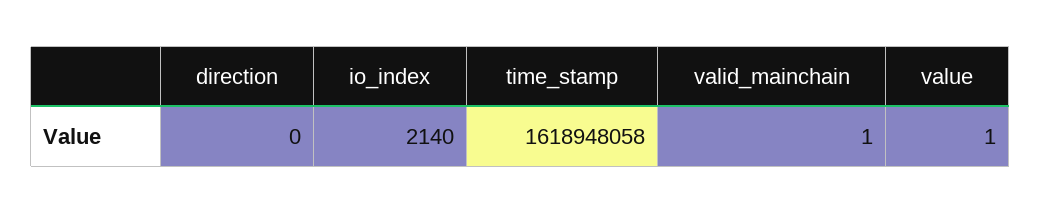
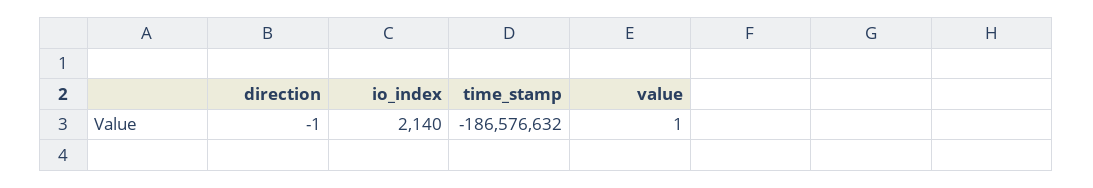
  {
-   "direction": 0,
+   "direction": -1,
    "io_index": 2140,
-   "time_stamp": 1618948058,
+   "time_stamp": -186576632,
-   "valid_mainchain": 1,
    "value": 1
  }

